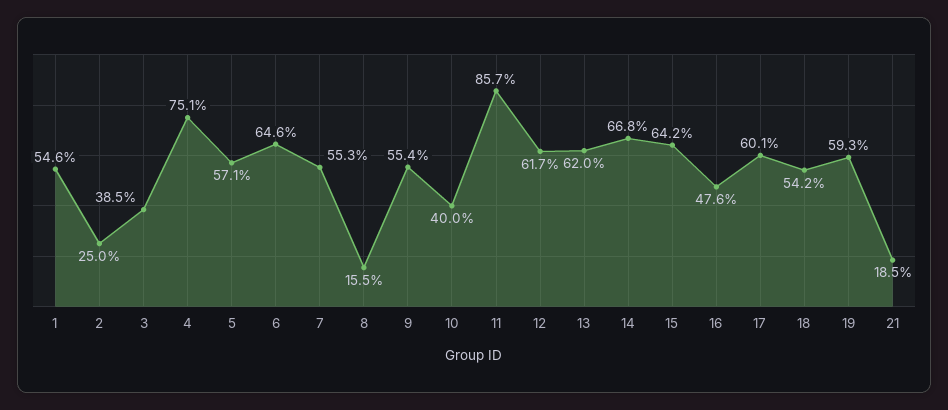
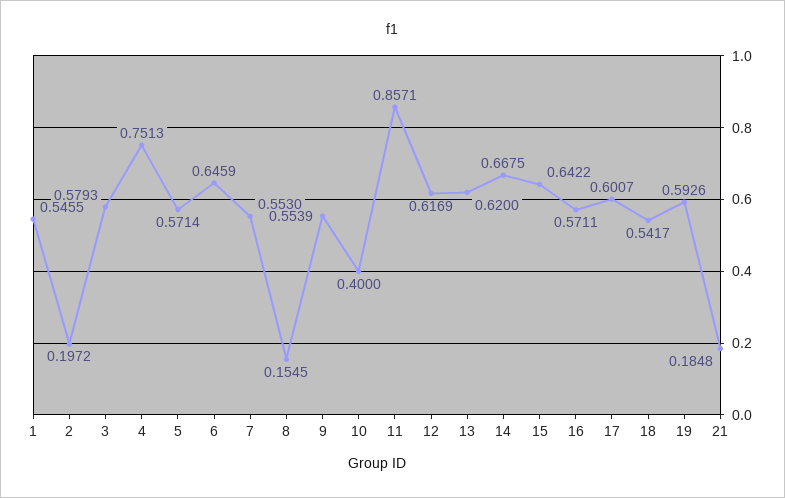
  {
    "1": 0.5455,
-   "2": 0.25,
+   "2": 0.1972,
-   "3": 0.385,
+   "3": 0.5793,
    "4": 0.7513,
    "5": 0.5714,
    "6": 0.6459,
    "7": 0.553,
    "8": 0.1545,
    "9": 0.5539,
    "10": 0.4,
    "11": 0.8571,
    "12": 0.6169,
    "13": 0.62,
    "14": 0.6675,
    "15": 0.6422,
-   "16": 0.476,
+   "16": 0.5711,
    "17": 0.6007,
    "18": 0.5417,
    "19": 0.5926,
    "21": 0.1848
  }

